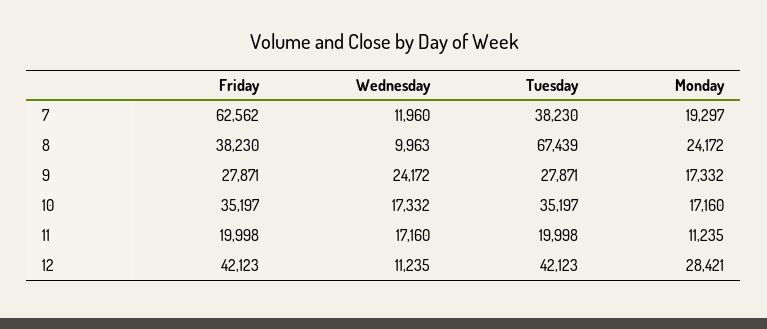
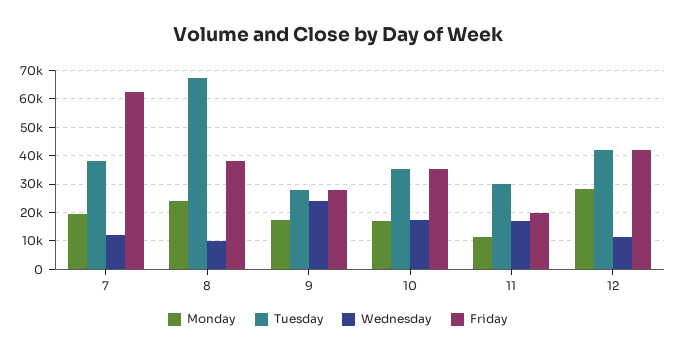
  {
    "Friday": {
      "7": 62562,
      "8": 38230,
      "9": 27871,
      "10": 35197,
      "11": 19998,
      "12": 42123
    },
    "Wednesday": {
      "7": 11960,
      "8": 9963,
      "9": 24172,
      "10": 17332,
      "11": 17160,
      "12": 11235
    },
    "Tuesday": {
      "7": 38230,
      "8": 67439,
      "9": 27871,
      "10": 35197,
-     "11": 19998,
+     "11": 30000,
      "12": 42123
    },
    "Monday": {
      "7": 19297,
      "8": 24172,
      "9": 17332,
      "10": 17160,
      "11": 11235,
      "12": 28421
    }
  }

